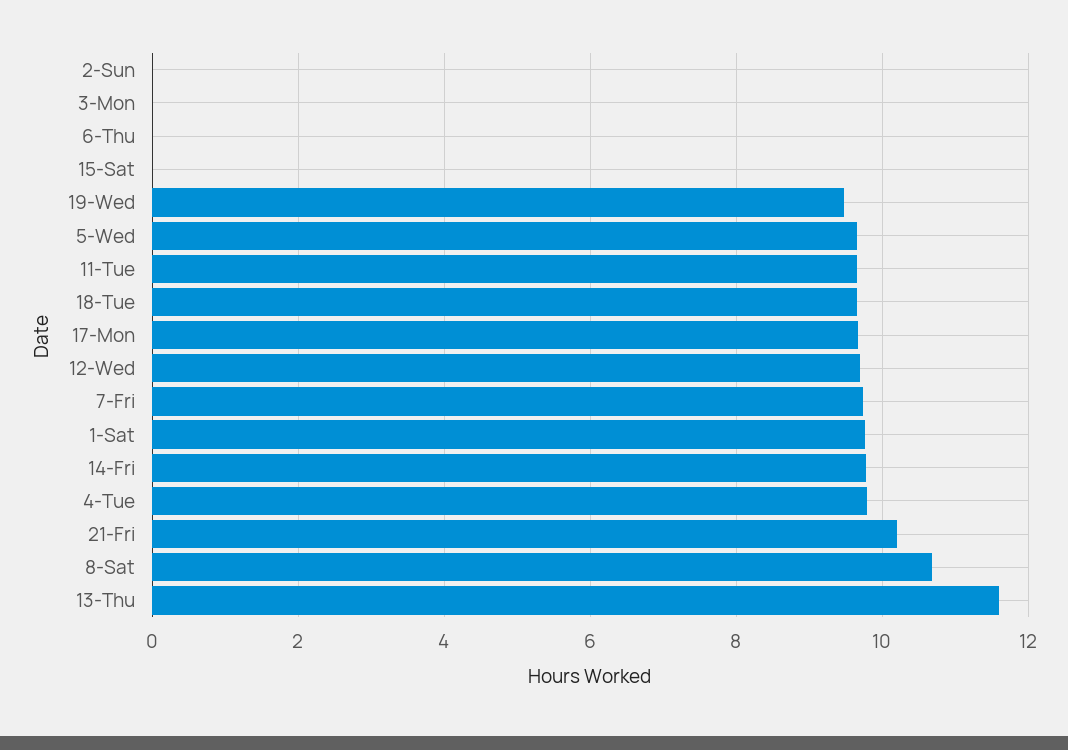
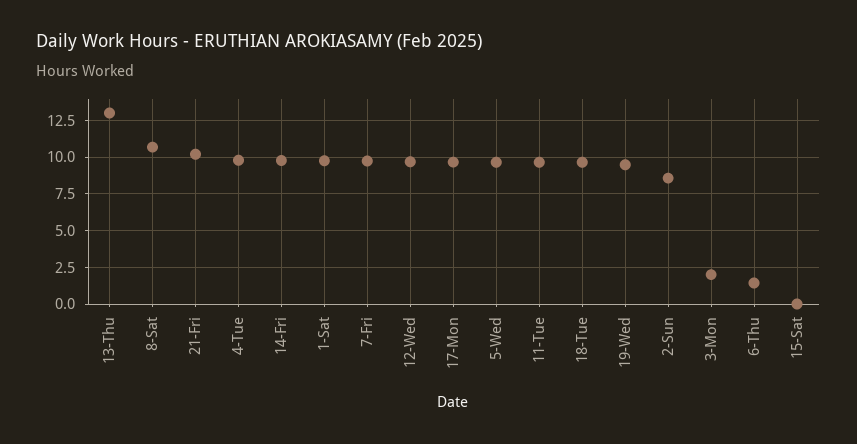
  {
-   "2-Sun": 0,
+   "2-Sun": 8.5,
-   "3-Mon": 0,
+   "3-Mon": 2,
-   "6-Thu": 0,
+   "6-Thu": 1.5,
    "15-Sat": 0,
    "19-Wed": 9.4,
    "5-Wed": 9.6,
    "11-Tue": 9.6,
    "18-Tue": 9.6,
    "17-Mon": 9.6,
    "12-Wed": 9.6,
    "7-Fri": 9.8,
    "1-Sat": 9.8,
    "14-Fri": 9.8,
    "4-Tue": 9.8,
    "21-Fri": 10.2,
    "8-Sat": 10.6,
-   "13-Thu": 11.6
+   "13-Thu": 13
  }

